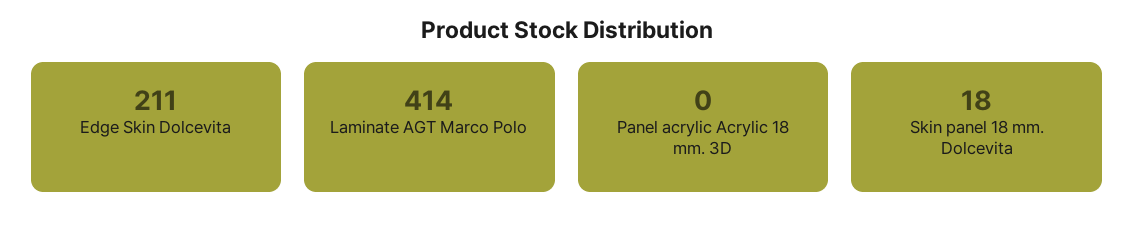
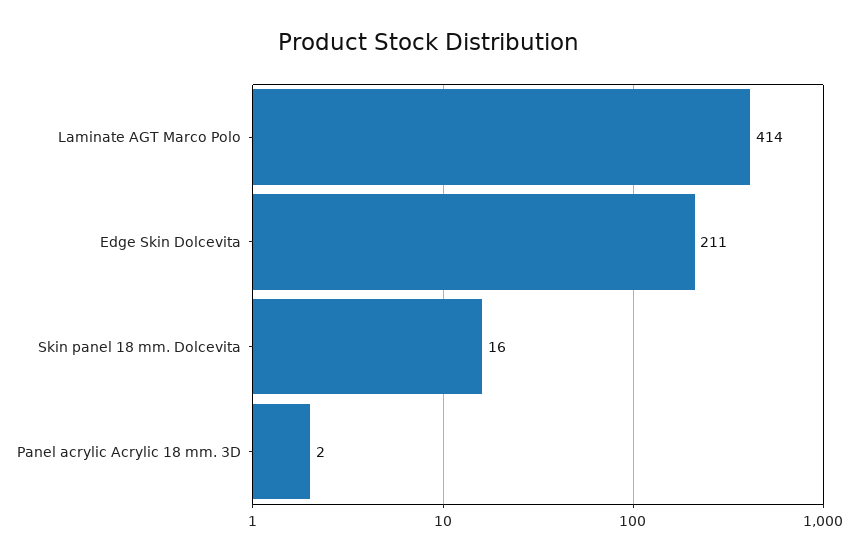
  {
    "Edge Skin Dolcevita": 211,
    "Laminate AGT Marco Polo": 414,
-   "Panel acrylic Acrylic 18 mm. 3D": 0,
+   "Panel acrylic Acrylic 18 mm. 3D": 2,
-   "Skin panel 18 mm. Dolcevita": 18
+   "Skin panel 18 mm. Dolcevita": 16
  }

